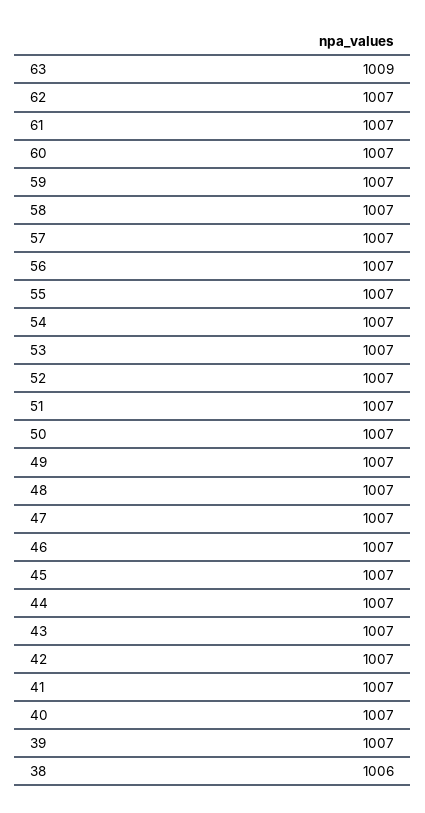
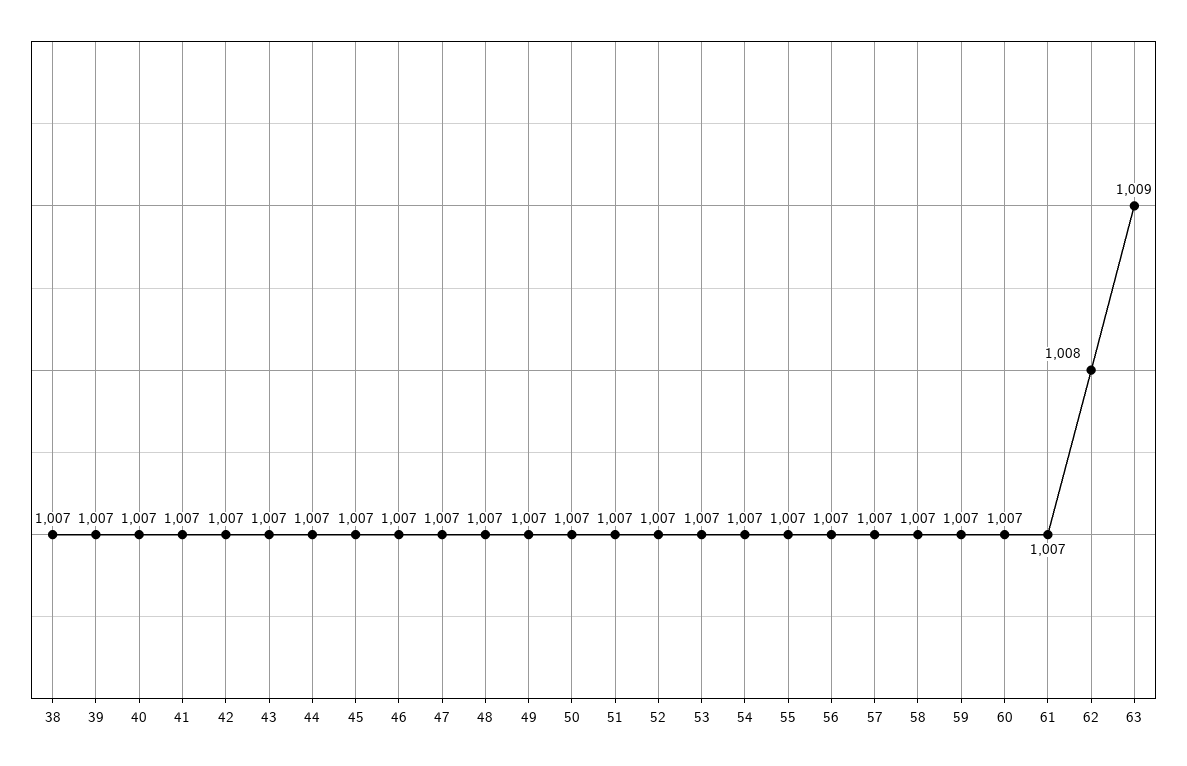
  {
    "63": 1009,
-   "62": 1007,
+   "62": 1008,
    "61": 1007,
    "60": 1007,
    "59": 1007,
    "58": 1007,
    "57": 1007,
    "56": 1007,
    "55": 1007,
    "54": 1007,
    "53": 1007,
    "52": 1007,
    "51": 1007,
    "50": 1007,
    "49": 1007,
    "48": 1007,
    "47": 1007,
    "46": 1007,
    "45": 1007,
    "44": 1007,
    "43": 1007,
    "42": 1007,
    "41": 1007,
    "40": 1007,
    "39": 1007,
-   "38": 1006
+   "38": 1007
  }

